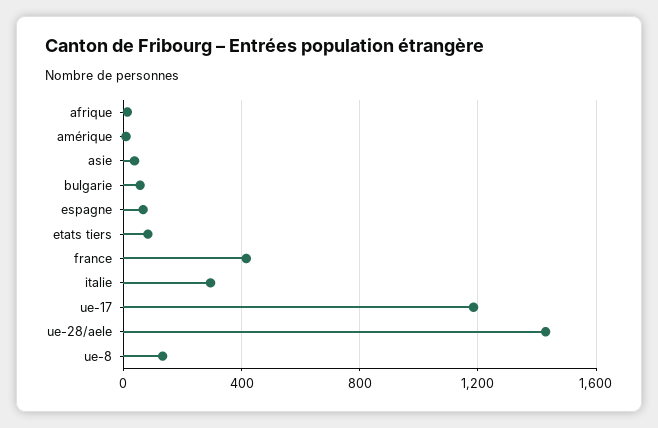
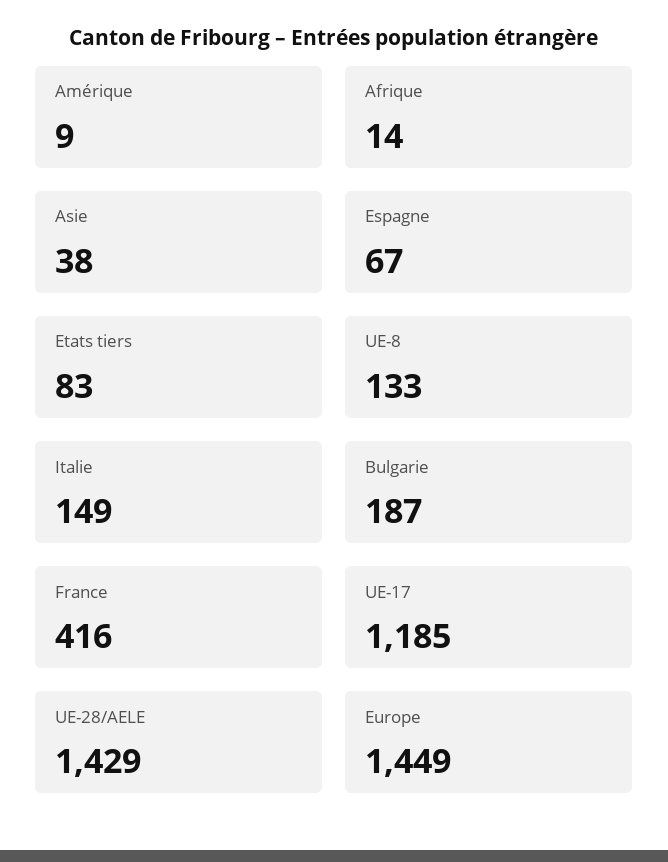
  {
    "afrique": 14,
    "amérique": 9,
    "asie": 38,
-   "bulgarie": 50,
+   "bulgarie": 187,
    "espagne": 67,
    "etats tiers": 83,
    "france": 416,
-   "italie": 300,
+   "italie": 149,
    "ue-17": 1185,
    "ue-28/aele": 1429,
-   "ue-8": 133
+   "ue-8": 133,
+   "Europe": 1449
  }

